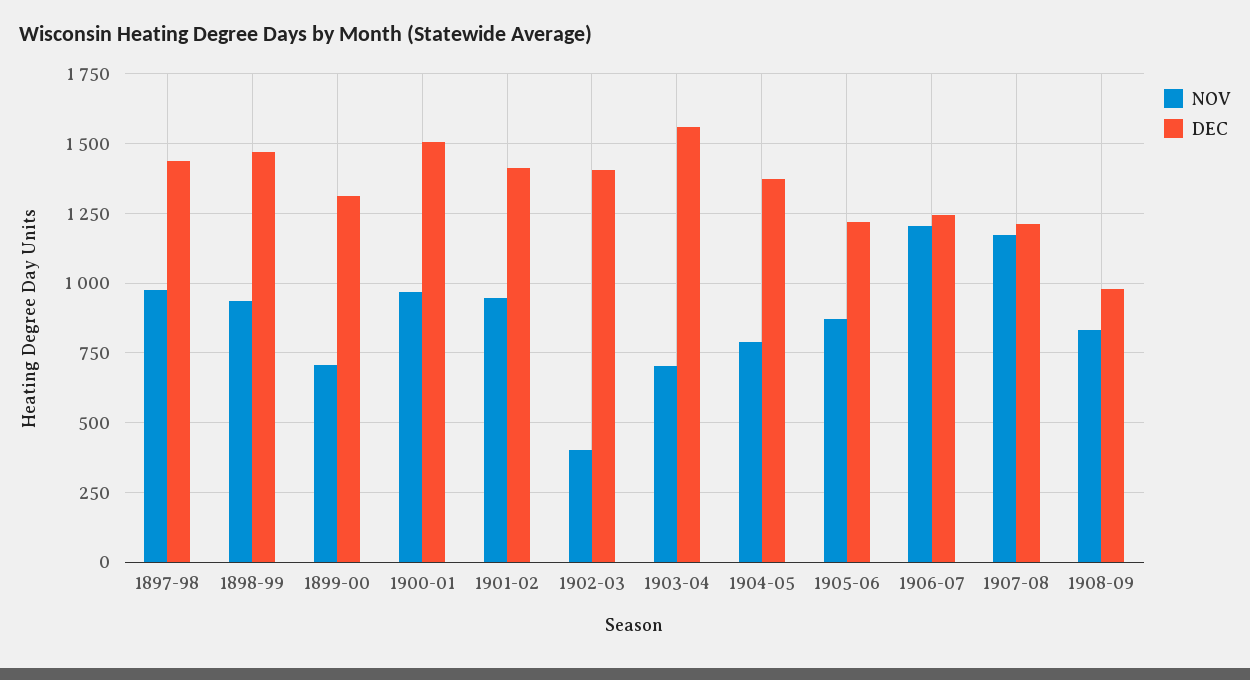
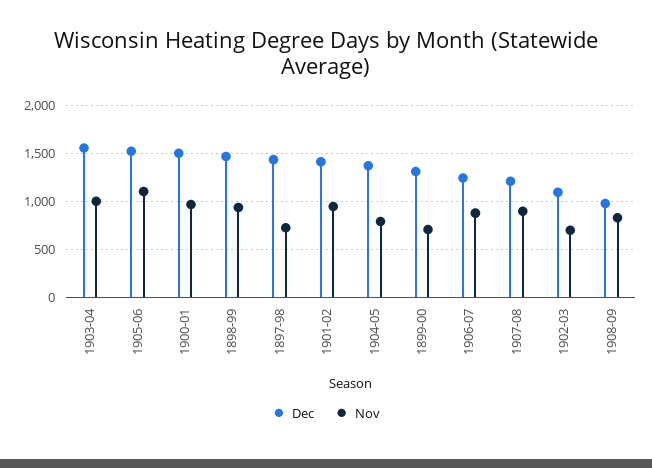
  {
    "NOV": {
-     "1897-98": 975,
+     "1897-98": 700,
      "1898-99": 925,
      "1899-00": 700,
      "1900-01": 975,
      "1901-02": 950,
-     "1902-03": 400,
+     "1902-03": 700,
-     "1903-04": 700,
+     "1903-04": 1000,
      "1904-05": 800,
-     "1905-06": 875,
+     "1905-06": 1100,
-     "1906-07": 1200,
+     "1906-07": 900,
-     "1907-08": 1175,
+     "1907-08": 900,
      "1908-09": 825
    },
    "DEC": {
      "1897-98": 1425,
      "1898-99": 1475,
      "1899-00": 1300,
      "1900-01": 1500,
      "1901-02": 1425,
-     "1902-03": 1400,
+     "1902-03": 1100,
      "1903-04": 1550,
      "1904-05": 1375,
-     "1905-06": 1225,
+     "1905-06": 1500,
      "1906-07": 1250,
      "1907-08": 1200,
      "1908-09": 975
    }
  }

